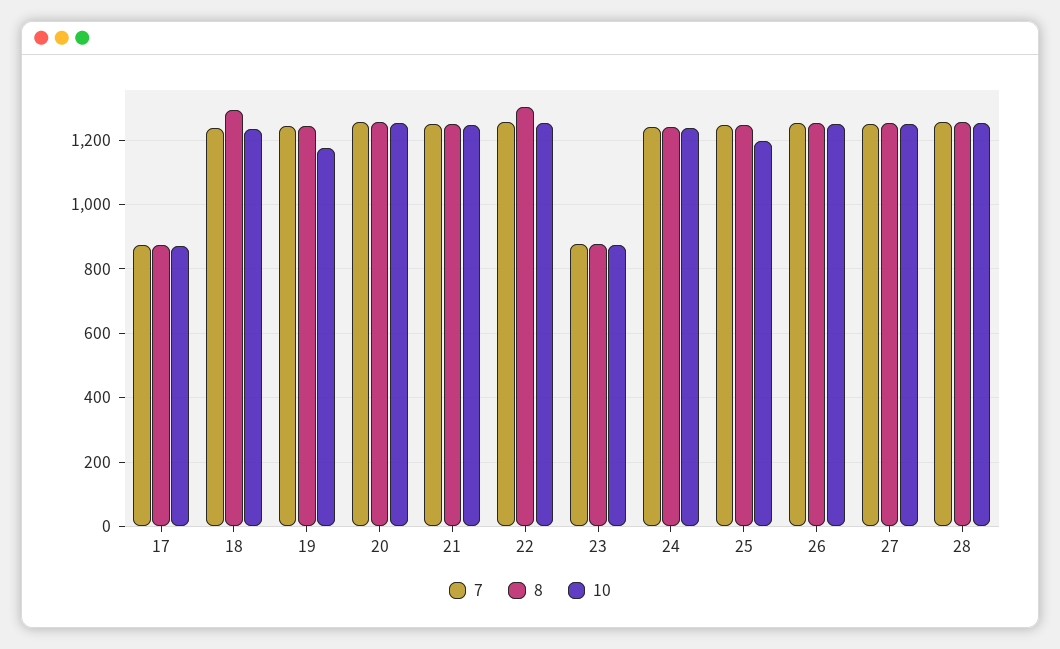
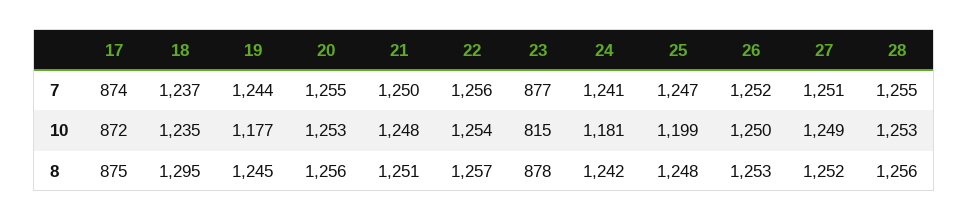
  {
    "7": {
      "17": 874,
      "18": 1237,
      "19": 1244,
      "20": 1255,
      "21": 1250,
      "22": 1256,
      "23": 877,
      "24": 1241,
      "25": 1247,
      "26": 1252,
      "27": 1251,
      "28": 1255
    },
    "8": {
      "17": 875,
      "18": 1295,
      "19": 1245,
      "20": 1256,
      "21": 1251,
-     "22": 1300,
+     "22": 1257,
      "23": 878,
      "24": 1242,
      "25": 1248,
      "26": 1253,
      "27": 1252,
      "28": 1256
    },
    "10": {
      "17": 872,
      "18": 1235,
      "19": 1177,
      "20": 1253,
      "21": 1248,
      "22": 1254,
-     "23": 880,
+     "23": 815,
-     "24": 1240,
+     "24": 1181,
      "25": 1199,
      "26": 1250,
      "27": 1249,
      "28": 1253
    }
  }

